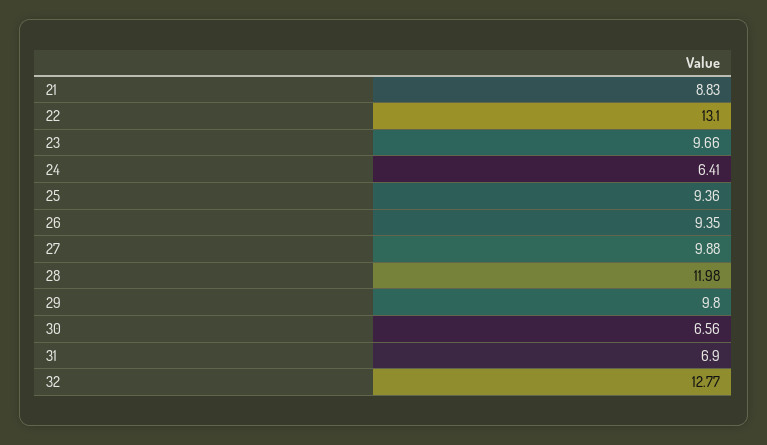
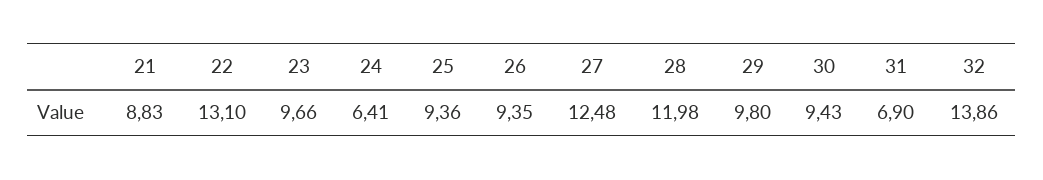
  {
    "21": 8.83,
    "22": 13.1,
    "23": 9.66,
    "24": 6.41,
    "25": 9.36,
    "26": 9.35,
-   "27": 9.88,
+   "27": 12.48,
    "28": 11.98,
    "29": 9.8,
-   "30": 6.56,
+   "30": 9.43,
    "31": 6.9,
-   "32": 12.77
+   "32": 13.86
  }

